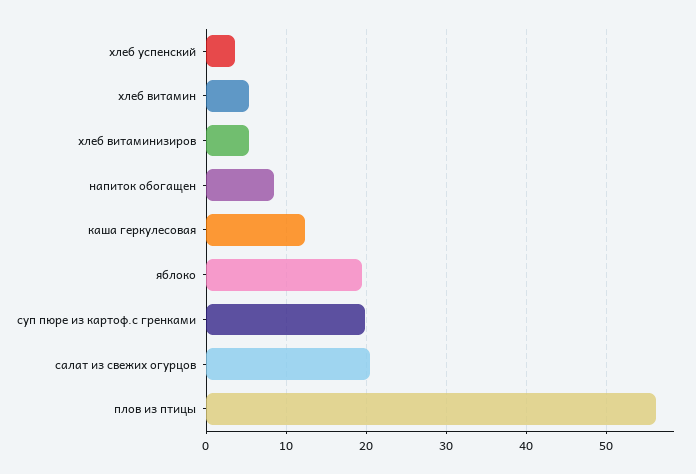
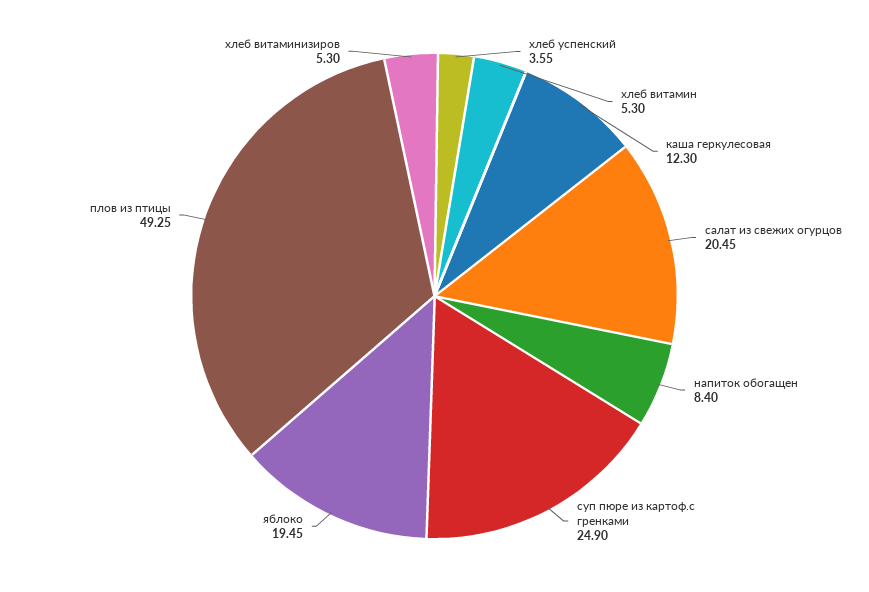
  {
    "хлеб успенский": 3.55,
    "хлеб витамин": 5.3,
    "хлеб витаминизиров": 5.3,
    "напиток обогащен": 8.4,
    "каша геркулесовая": 12.3,
    "яблоко": 19.45,
-   "суп пюре из картоф.с гренками": 20,
+   "суп пюре из картоф.с гренками": 24.9,
    "салат из свежих огурцов": 20.45,
-   "плов из птицы": 56
+   "плов из птицы": 49.25
  }

